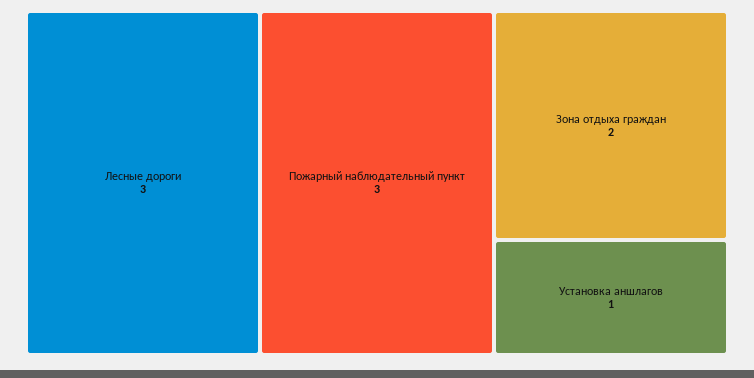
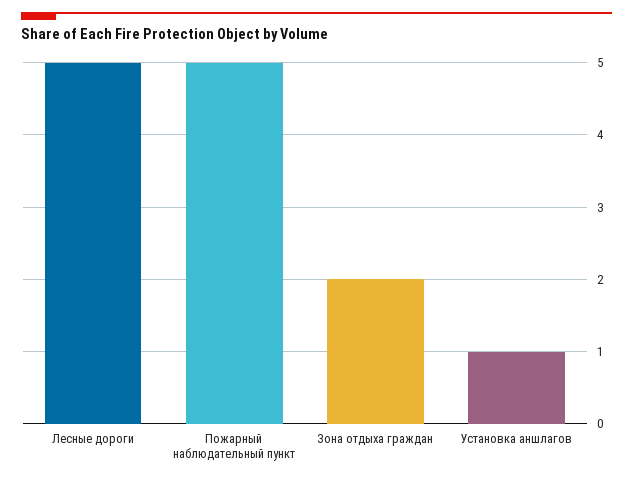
  {
-   "Лесные дороги": 3,
+   "Лесные дороги": 5,
-   "Пожарный наблюдательный пункт": 3,
+   "Пожарный наблюдательный пункт": 5,
    "Зона отдыха граждан": 2,
    "Установка аншлагов": 1
  }

